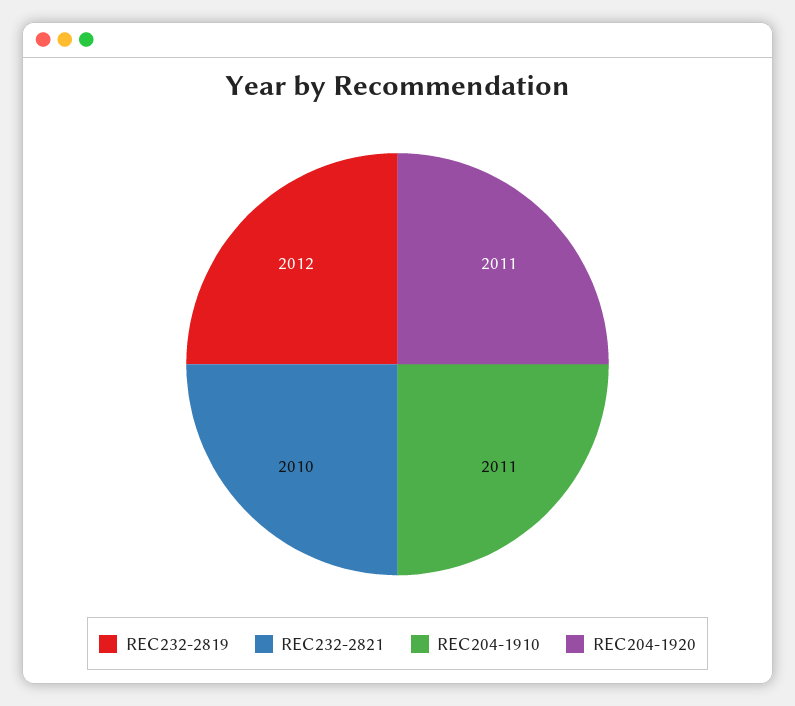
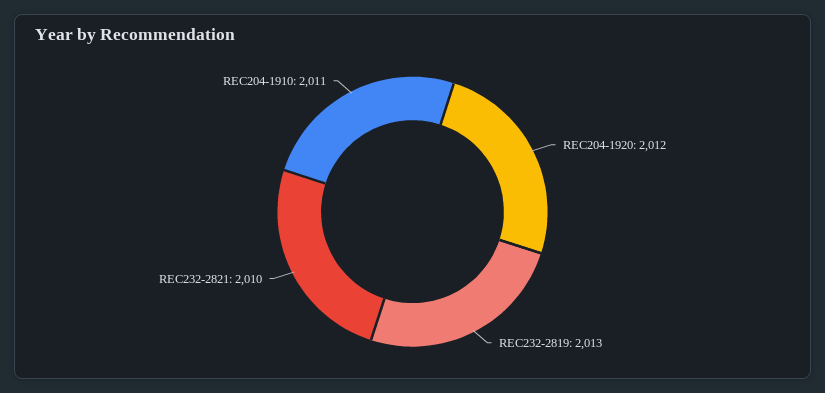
  {
-   "REC232-2819": 2012,
+   "REC232-2819": 2013,
    "REC232-2821": 2010,
    "REC204-1910": 2011,
-   "REC204-1920": 2011
+   "REC204-1920": 2012
  }

